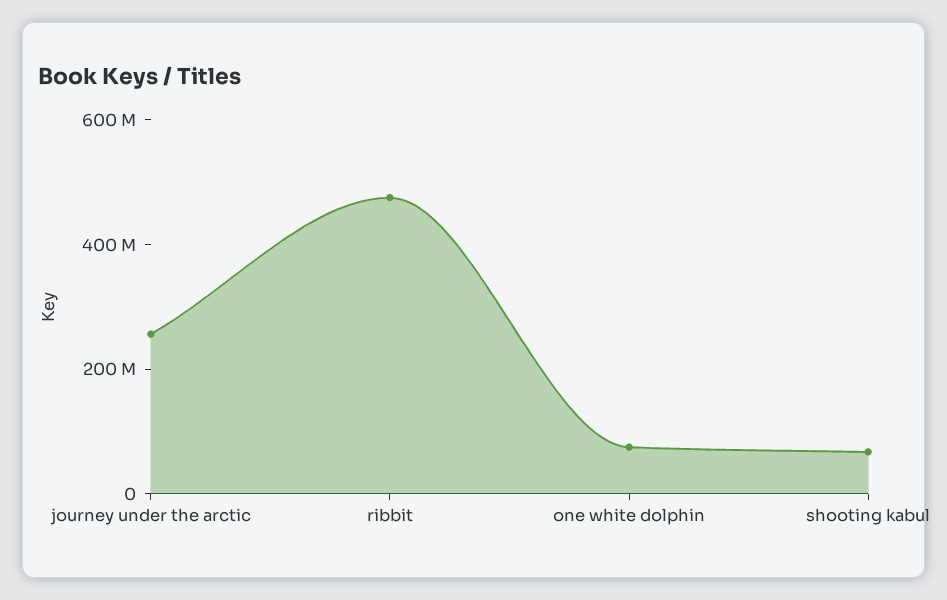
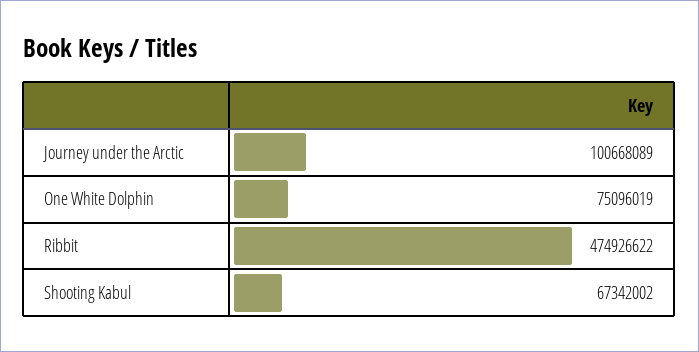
  {
-   "journey under the arctic": 250000000,
+   "journey under the arctic": 100668089,
    "ribbit": 474926622,
    "one white dolphin": 75096019,
    "shooting kabul": 67342002
  }

